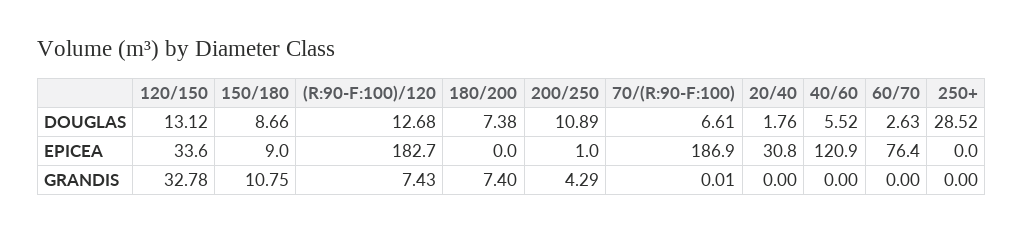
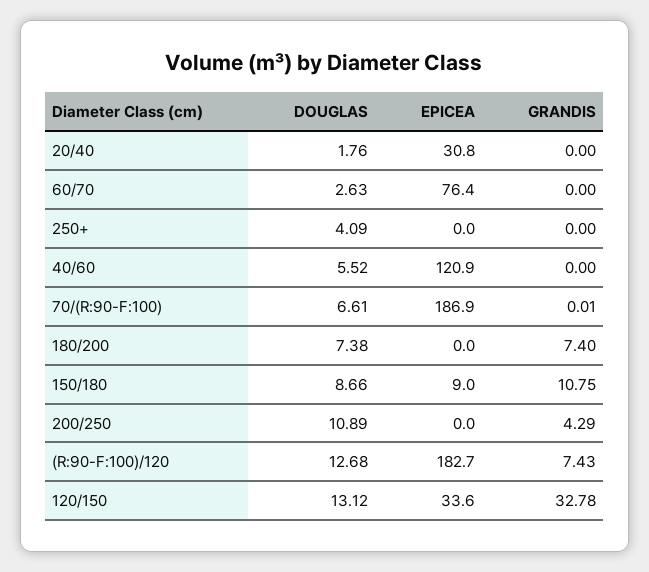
  {
    "120/150": {
      "DOUGLAS": 13.12,
      "EPICEA": 33.6,
      "GRANDIS": 32.78
    },
    "150/180": {
      "DOUGLAS": 8.66,
      "EPICEA": 9,
      "GRANDIS": 10.75
    },
    "(R:90-F:100)/120": {
      "DOUGLAS": 12.68,
      "EPICEA": 182.7,
      "GRANDIS": 7.43
    },
    "180/200": {
      "DOUGLAS": 7.38,
      "EPICEA": 0,
      "GRANDIS": 7.4
    },
    "200/250": {
      "DOUGLAS": 10.89,
-     "EPICEA": 1,
+     "EPICEA": 0,
      "GRANDIS": 4.29
    },
    "70/(R:90-F:100)": {
      "DOUGLAS": 6.61,
      "EPICEA": 186.9,
      "GRANDIS": 0.01
    },
    "20/40": {
      "DOUGLAS": 1.76,
      "EPICEA": 30.8,
      "GRANDIS": 0
    },
    "40/60": {
      "DOUGLAS": 5.52,
      "EPICEA": 120.9,
      "GRANDIS": 0
    },
    "60/70": {
      "DOUGLAS": 2.63,
      "EPICEA": 76.4,
      "GRANDIS": 0
    },
    "250+": {
-     "DOUGLAS": 28.52,
+     "DOUGLAS": 4.09,
      "EPICEA": 0,
      "GRANDIS": 0
    }
  }

